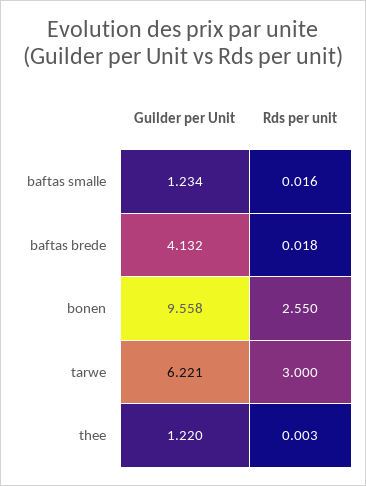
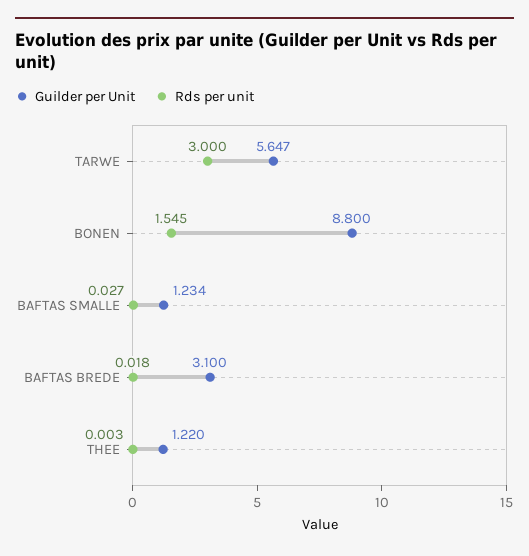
  {
    "Guilder per Unit": {
      "baftas smalle": 1.234,
-     "baftas brede": 4.132,
+     "baftas brede": 3.1,
-     "bonen": 9.558,
+     "bonen": 8.8,
-     "tarwe": 6.221,
+     "tarwe": 5.647,
      "thee": 1.22
    },
    "Rds per unit": {
-     "baftas smalle": 0.016,
+     "baftas smalle": 0.027,
      "baftas brede": 0.018,
-     "bonen": 2.55,
+     "bonen": 1.545,
      "tarwe": 3,
      "thee": 0.003
    }
  }

